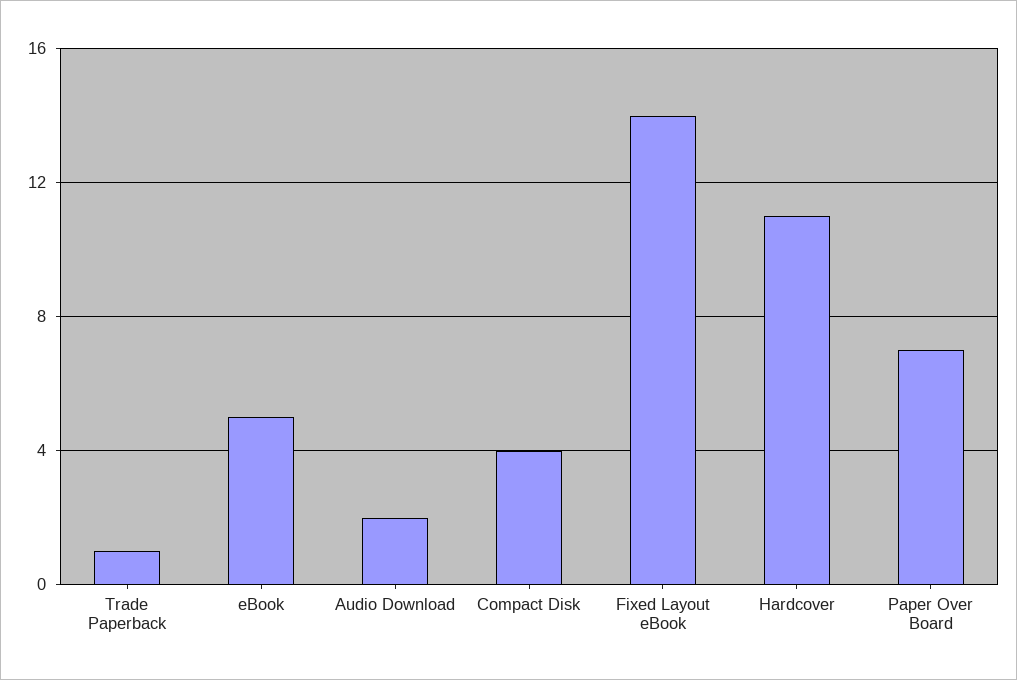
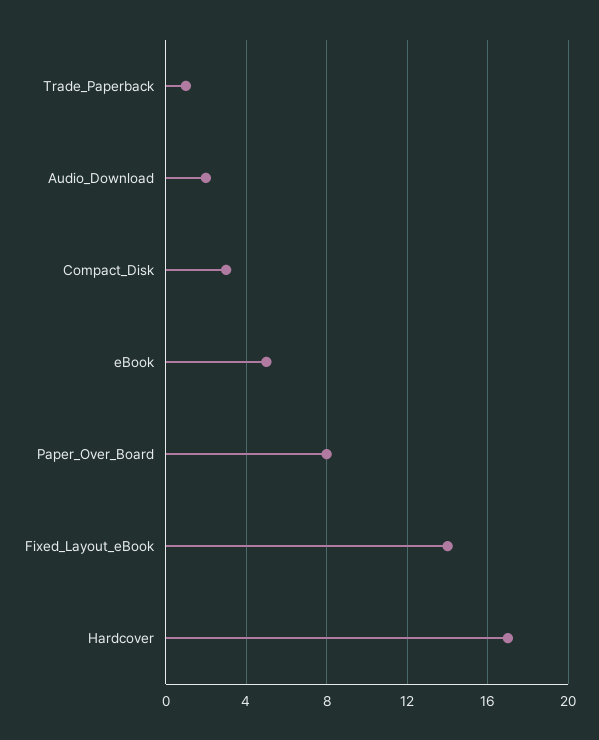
  {
    "Trade Paperback": 1,
    "eBook": 5,
    "Audio Download": 2,
-   "Compact Disk": 4,
+   "Compact Disk": 3,
    "Fixed Layout eBook": 14,
-   "Hardcover": 11,
+   "Hardcover": 17,
-   "Paper Over Board": 7
+   "Paper Over Board": 8
  }

